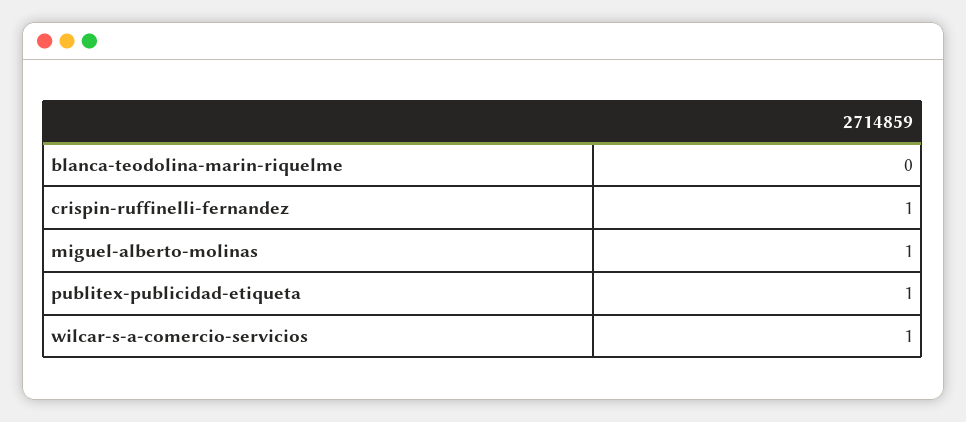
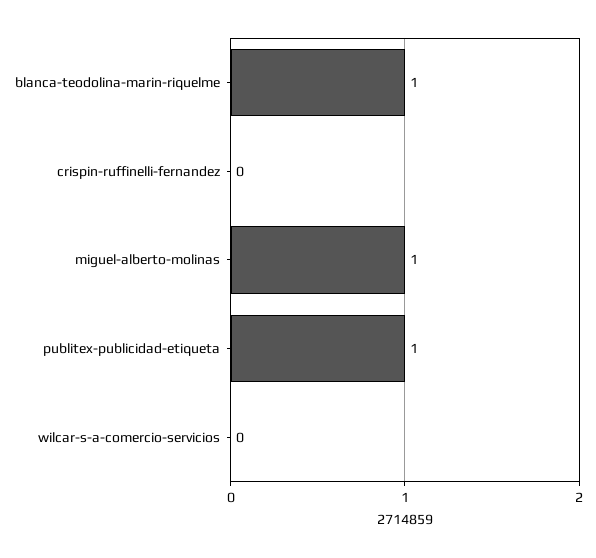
  {
-   "blanca-teodolina-marin-riquelme": 0,
+   "blanca-teodolina-marin-riquelme": 1,
-   "crispin-ruffinelli-fernandez": 1,
+   "crispin-ruffinelli-fernandez": 0,
    "miguel-alberto-molinas": 1,
    "publitex-publicidad-etiqueta": 1,
-   "wilcar-s-a-comercio-servicios": 1
+   "wilcar-s-a-comercio-servicios": 0
  }

